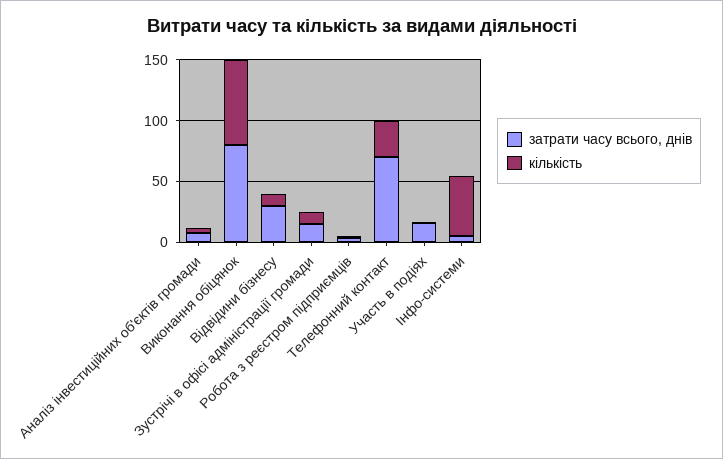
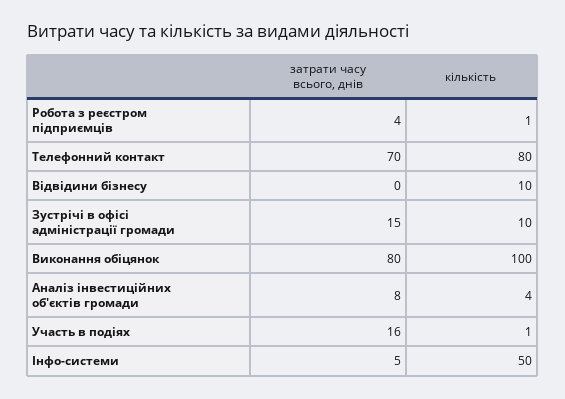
  {
    "затрати часу всього, днів": {
      "Аналіз інвестиційних об'єктів громади": 8,
      "Виконання обіцянок": 80,
-     "Відвідини бізнесу": 30,
+     "Відвідини бізнесу": 0,
      "Зустрічі в офісі адміністрації громади": 15,
      "Робота з реєстром підприємців": 4,
      "Телефонний контакт": 70,
      "Участь в подіях": 16,
      "Інфо-системи": 5
    },
    "кількість": {
      "Аналіз інвестиційних об'єктів громади": 4,
-     "Виконання обіцянок": 70,
+     "Виконання обіцянок": 100,
      "Відвідини бізнесу": 10,
      "Зустрічі в офісі адміністрації громади": 10,
      "Робота з реєстром підприємців": 1,
-     "Телефонний контакт": 30,
+     "Телефонний контакт": 80,
      "Участь в подіях": 1,
      "Інфо-системи": 50
    }
  }

